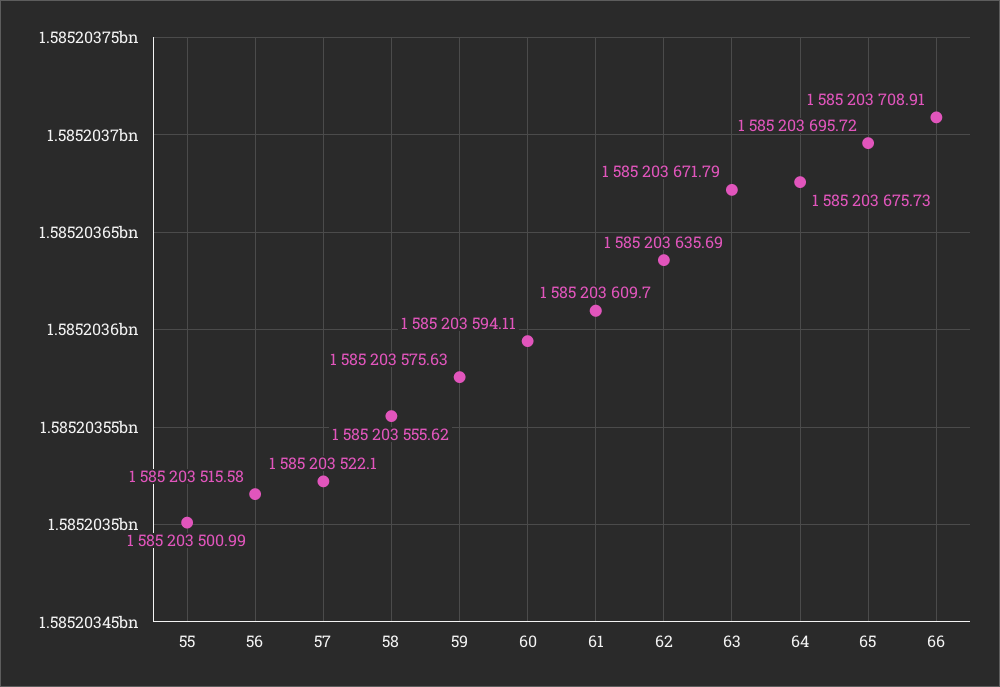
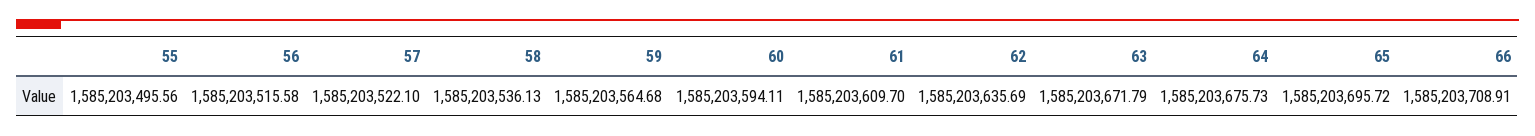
  {
-   "55": 1585203500.99,
+   "55": 1585203495.56,
    "56": 1585203515.58,
    "57": 1585203522.1,
-   "58": 1585203555.62,
+   "58": 1585203536.13,
-   "59": 1585203575.63,
+   "59": 1585203564.68,
    "60": 1585203594.11,
    "61": 1585203609.7,
    "62": 1585203635.69,
    "63": 1585203671.79,
    "64": 1585203675.73,
    "65": 1585203695.72,
    "66": 1585203708.91
  }

